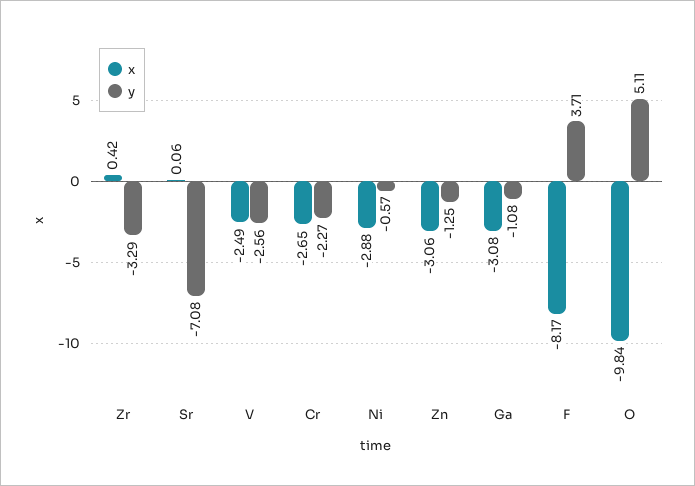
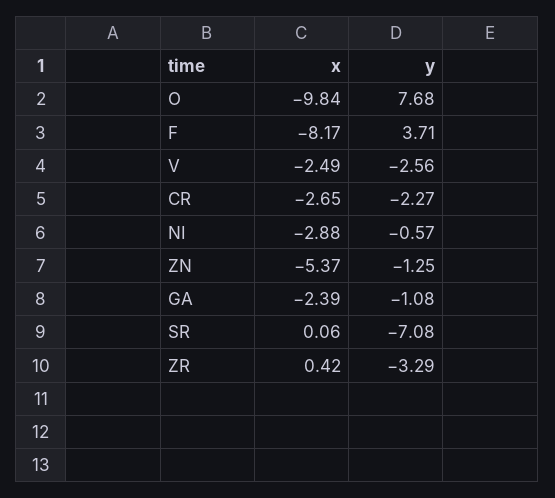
  {
    "x": {
      "Zr": 0.42,
      "Sr": 0.06,
      "V": -2.49,
      "Cr": -2.65,
      "Ni": -2.88,
-     "Zn": -3.06,
+     "Zn": -5.37,
-     "Ga": -3.08,
+     "Ga": -2.39,
      "F": -8.17,
      "O": -9.84
    },
    "y": {
      "Zr": -3.29,
      "Sr": -7.08,
      "V": -2.56,
      "Cr": -2.27,
      "Ni": -0.57,
      "Zn": -1.25,
      "Ga": -1.08,
      "F": 3.71,
-     "O": 5.11
+     "O": 7.68
    }
  }

